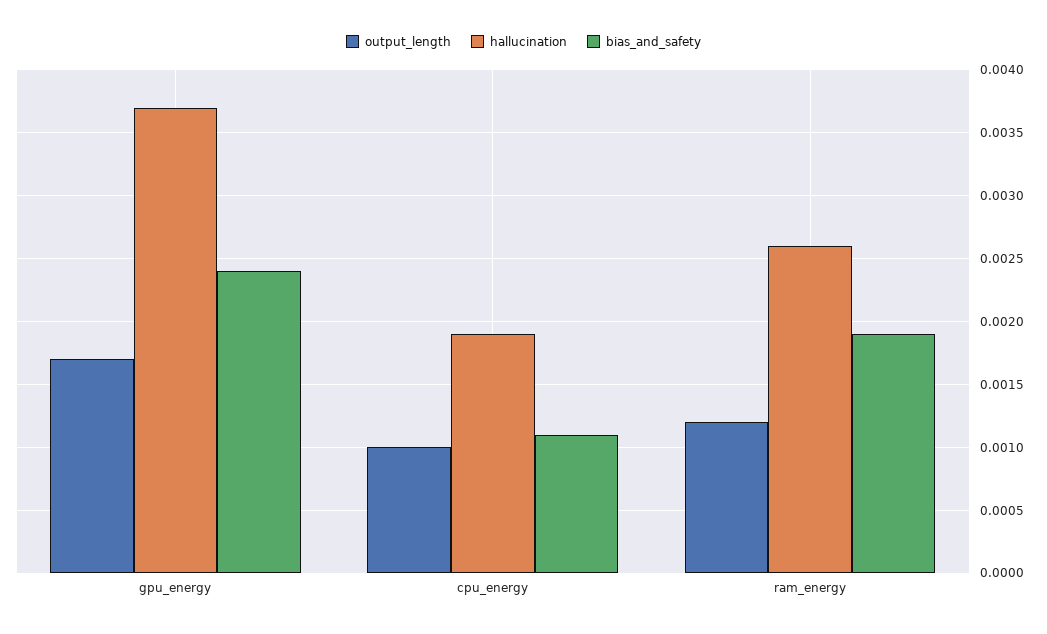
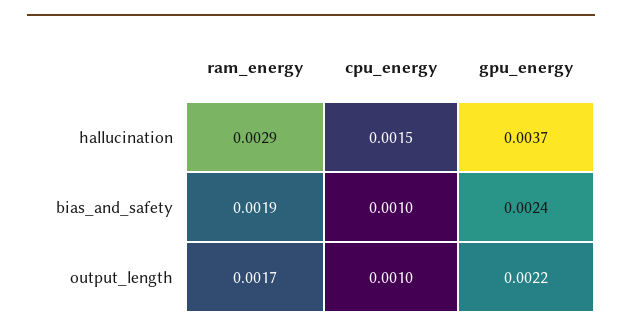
  {
    "output_length": {
-     "gpu_energy": 0.0017,
+     "gpu_energy": 0.0022,
      "cpu_energy": 0.001,
-     "ram_energy": 0.0012
+     "ram_energy": 0.0017
    },
    "hallucination": {
      "gpu_energy": 0.0037,
-     "cpu_energy": 0.0019,
+     "cpu_energy": 0.0015,
-     "ram_energy": 0.0026
+     "ram_energy": 0.0029
    },
    "bias_and_safety": {
      "gpu_energy": 0.0024,
-     "cpu_energy": 0.0011,
+     "cpu_energy": 0.001,
      "ram_energy": 0.0019
    }
  }

